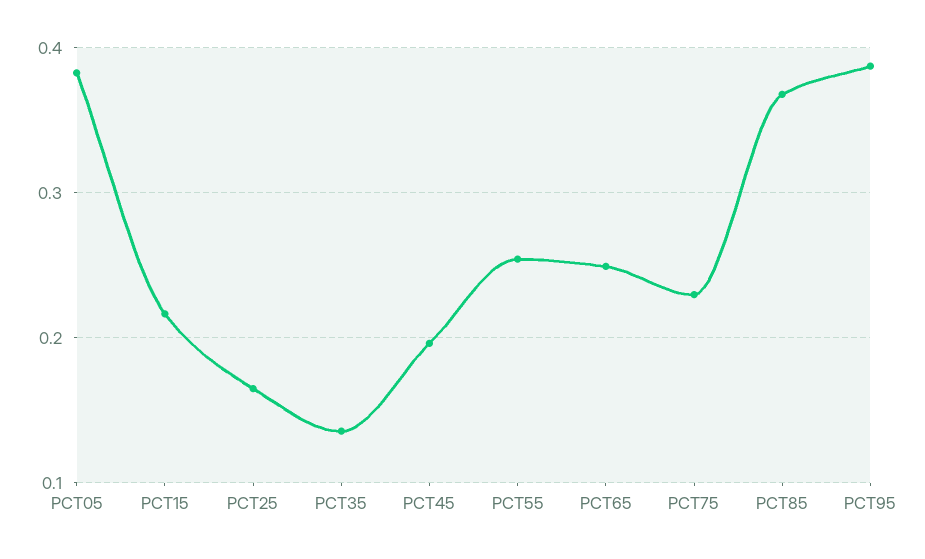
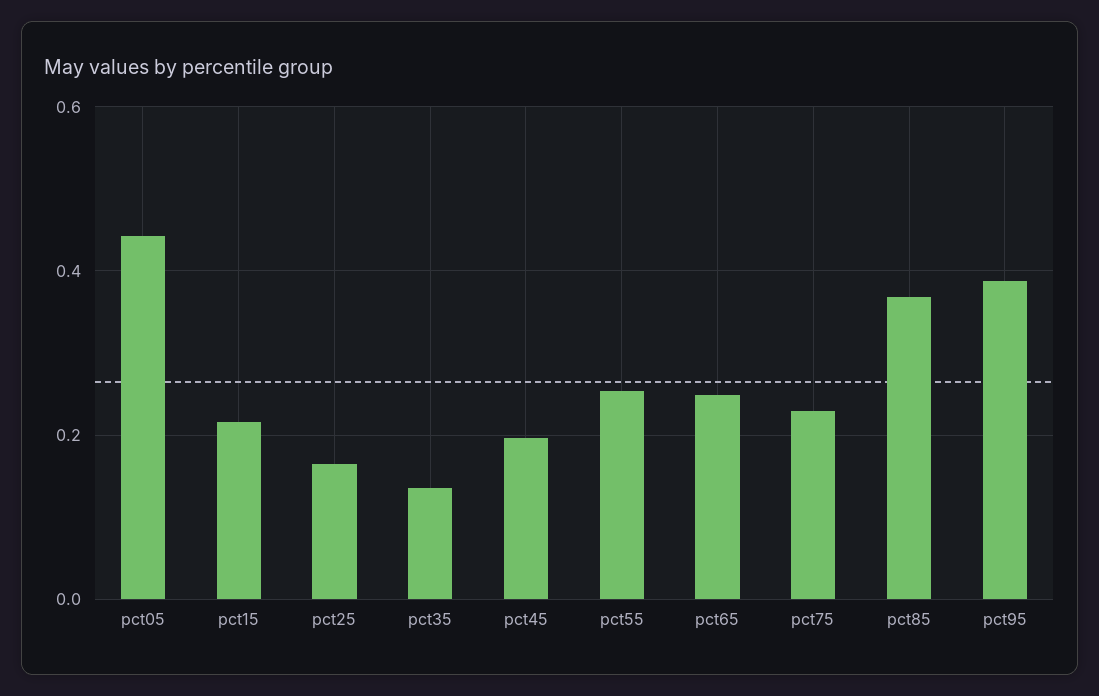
  {
-   "PCT05": 0.38,
+   "PCT05": 0.44,
    "PCT15": 0.22,
    "PCT25": 0.17,
    "PCT35": 0.14,
    "PCT45": 0.2,
    "PCT55": 0.25,
    "PCT65": 0.25,
    "PCT75": 0.23,
    "PCT85": 0.37,
    "PCT95": 0.39
  }

